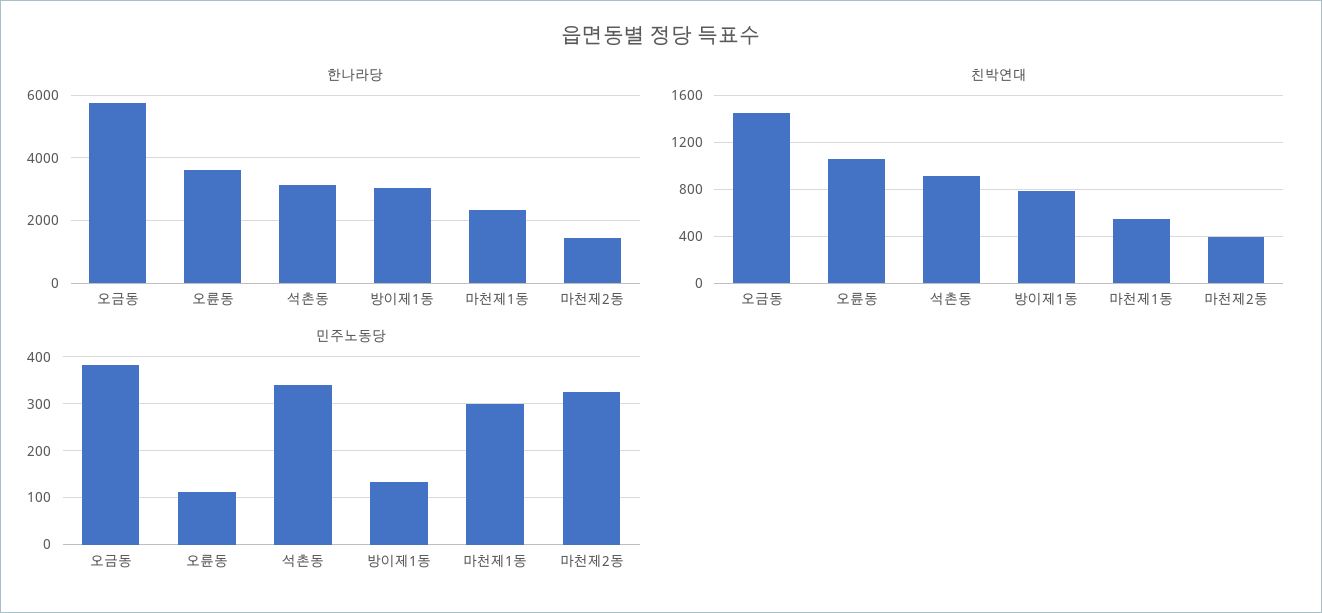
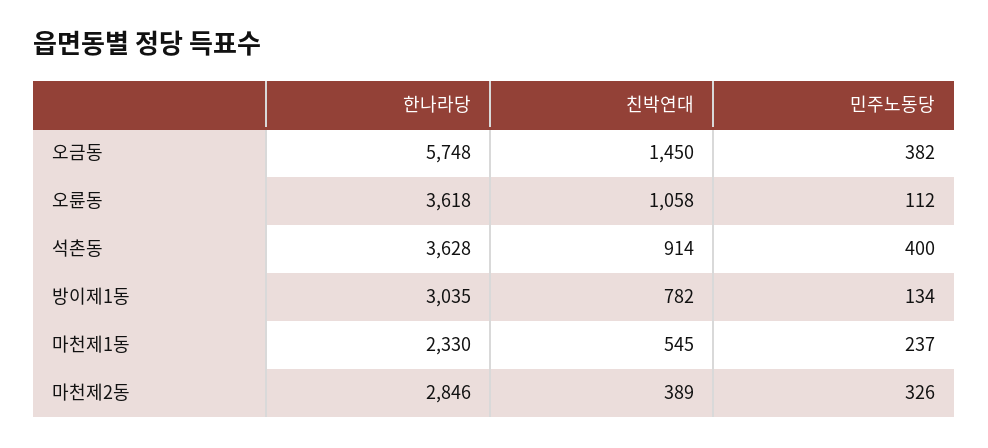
  {
    "한나라당": {
      "오금동": 5748,
      "오륜동": 3618,
-     "석촌동": 3200,
+     "석촌동": 3628,
      "방이제1동": 3035,
      "마천제1동": 2330,
-     "마천제2동": 1400
+     "마천제2동": 2846
    },
    "친박연대": {
      "오금동": 1450,
      "오륜동": 1058,
      "석촌동": 914,
      "방이제1동": 782,
      "마천제1동": 545,
      "마천제2동": 389
    },
    "민주노동당": {
      "오금동": 382,
      "오륜동": 112,
-     "석촌동": 340,
+     "석촌동": 400,
      "방이제1동": 134,
-     "마천제1동": 300,
+     "마천제1동": 237,
      "마천제2동": 326
    }
  }

